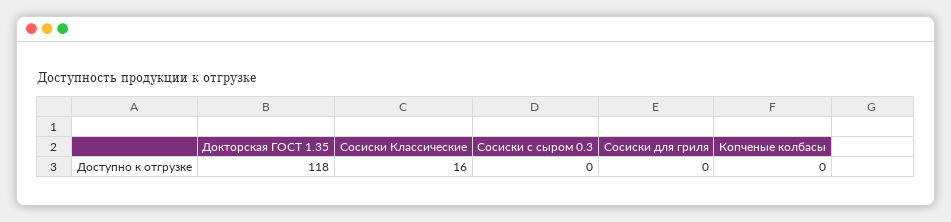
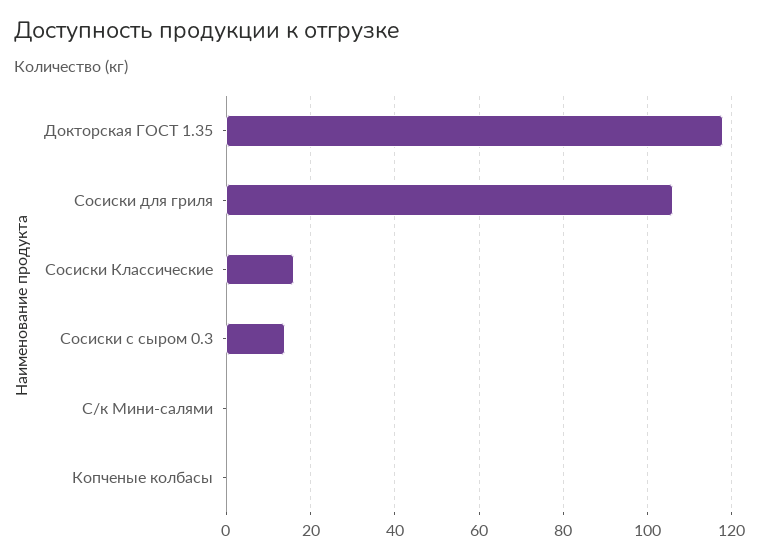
  {
    "Докторская ГОСТ 1.35": 118,
    "Сосиски Классические": 16,
-   "Сосиски с сыром 0.3": 0,
+   "Сосиски с сыром 0.3": 15,
-   "Сосиски для гриля": 0,
+   "Сосиски для гриля": 105,
-   "Копченые колбасы": 0
+   "Копченые колбасы": 0,
+   "С/к Мини-салями": 0
  }

